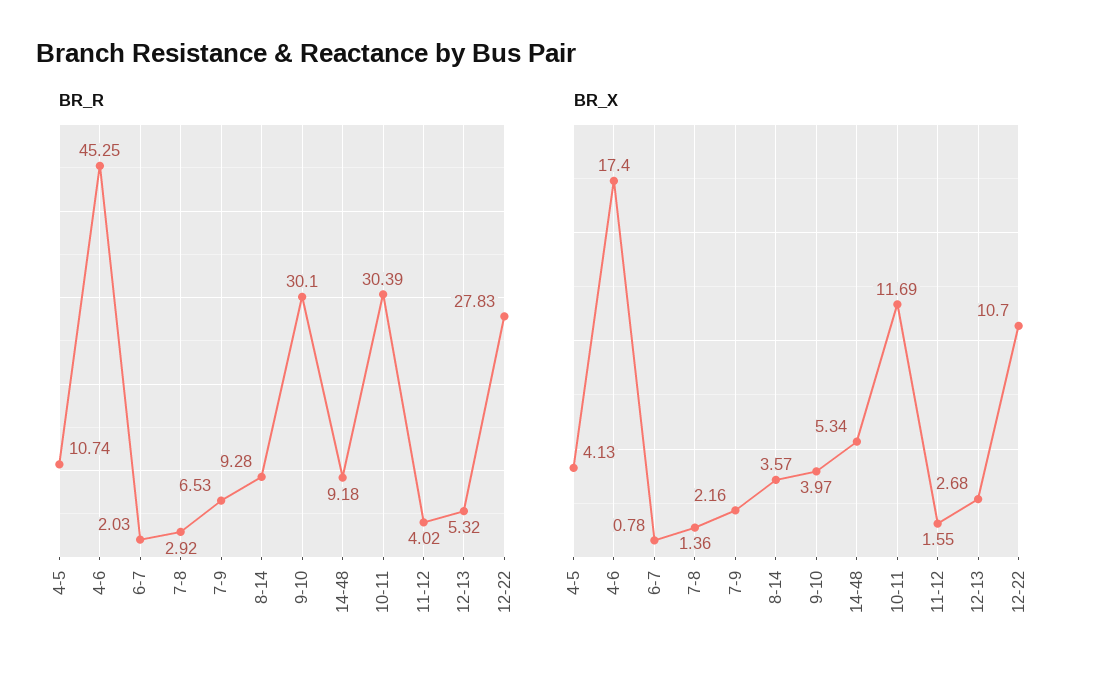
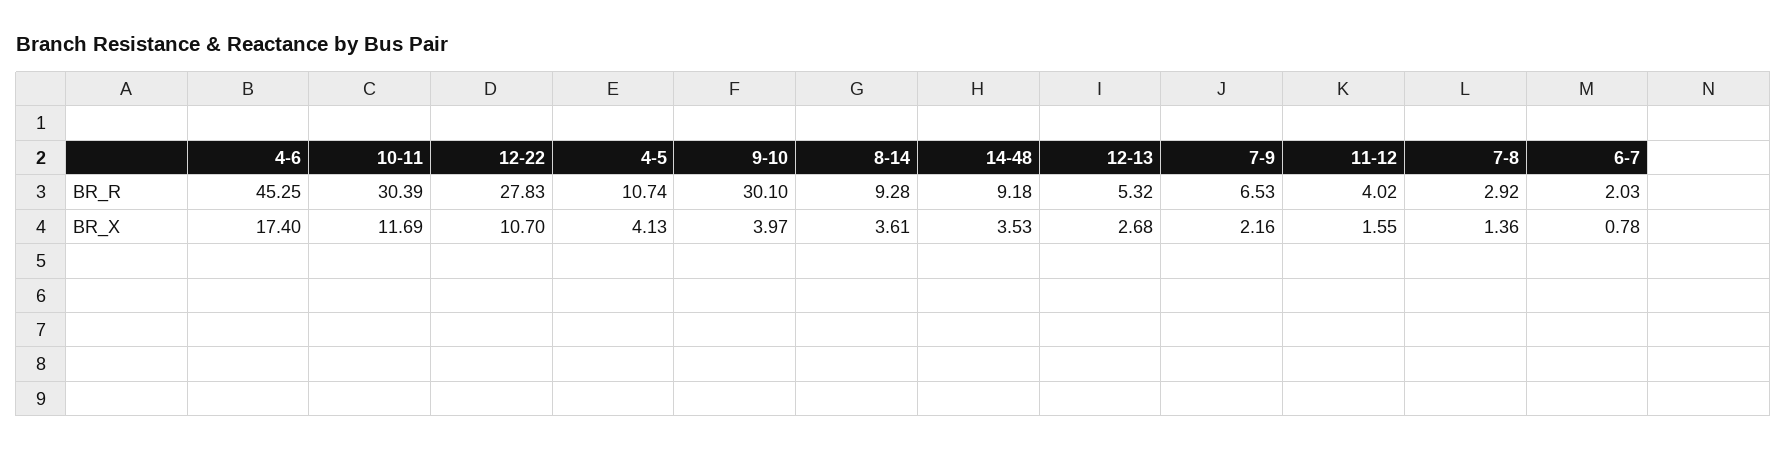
  {
    "BR_R": {
      "4-5": 10.74,
      "4-6": 45.25,
      "6-7": 2.03,
      "7-8": 2.92,
      "7-9": 6.53,
      "8-14": 9.28,
      "9-10": 30.1,
      "14-48": 9.18,
      "10-11": 30.39,
      "11-12": 4.02,
      "12-13": 5.32,
      "12-22": 27.83
    },
    "BR_X": {
      "4-5": 4.13,
      "4-6": 17.4,
      "6-7": 0.78,
      "7-8": 1.36,
      "7-9": 2.16,
-     "8-14": 3.57,
+     "8-14": 3.61,
      "9-10": 3.97,
-     "14-48": 5.34,
+     "14-48": 3.53,
      "10-11": 11.69,
      "11-12": 1.55,
      "12-13": 2.68,
      "12-22": 10.7
    }
  }

